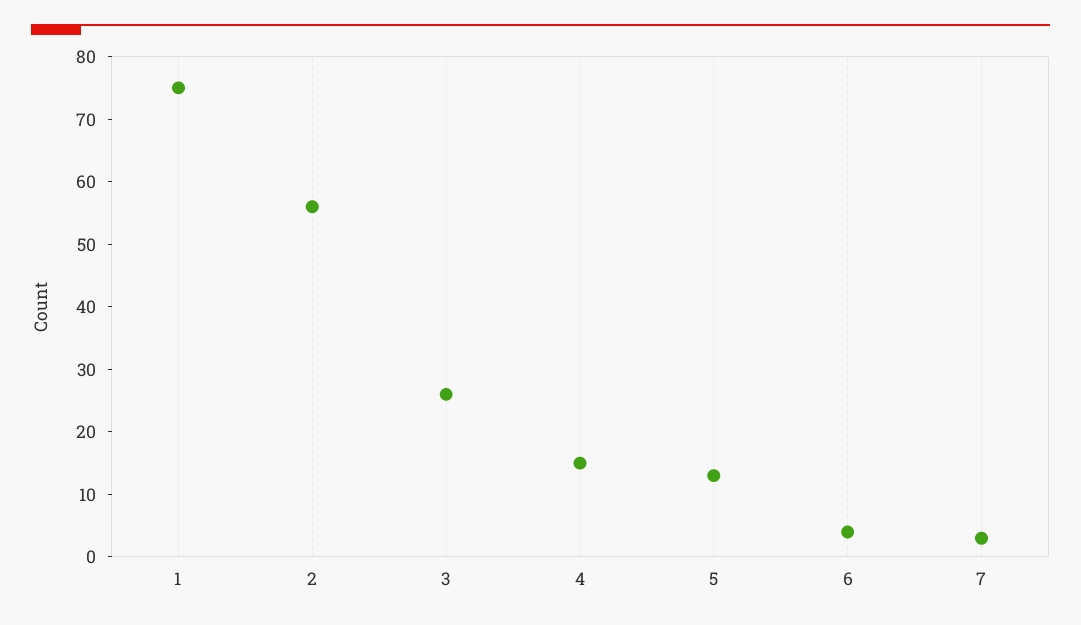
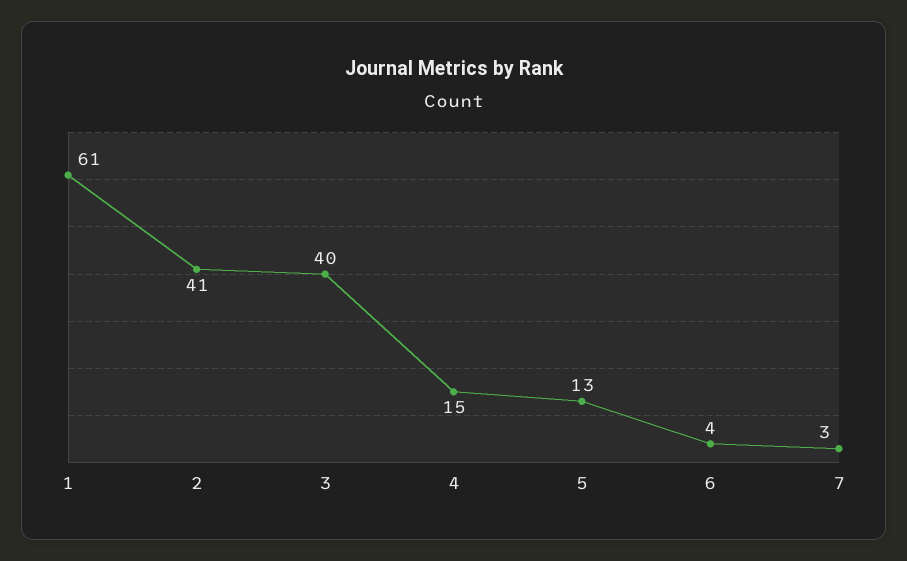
  {
-   "1": 75,
+   "1": 61,
-   "2": 55,
+   "2": 41,
-   "3": 25,
+   "3": 40,
    "4": 15,
    "5": 13,
    "6": 4,
    "7": 3
  }

